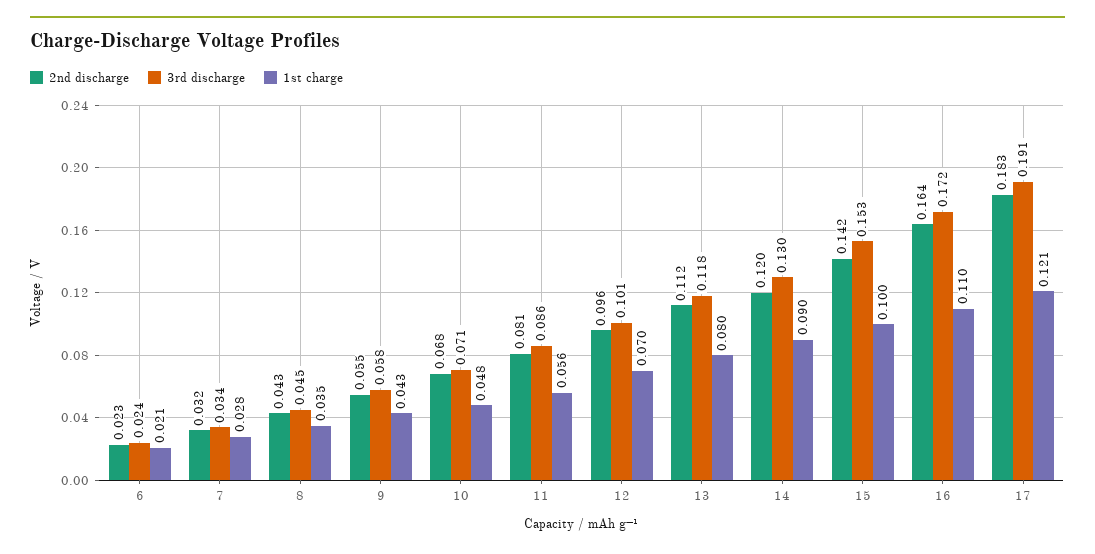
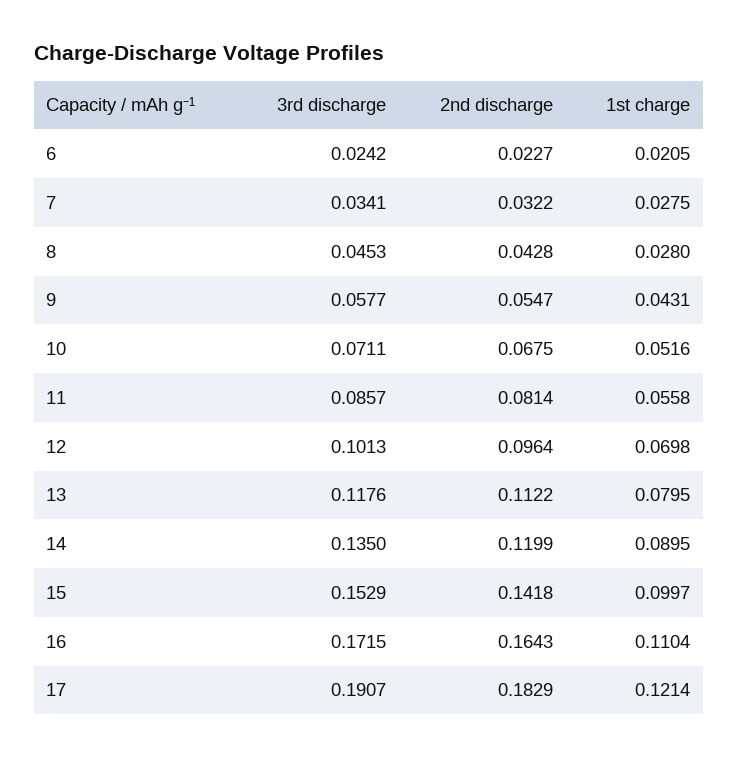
  {
    "2nd discharge": {
      "6": 0.0227,
      "7": 0.0322,
      "8": 0.0428,
      "9": 0.0547,
      "10": 0.0675,
      "11": 0.0814,
      "12": 0.0964,
      "13": 0.1122,
      "14": 0.1199,
      "15": 0.1418,
      "16": 0.1643,
      "17": 0.1829
    },
    "3rd discharge": {
      "6": 0.0242,
      "7": 0.0341,
      "8": 0.0453,
      "9": 0.0577,
      "10": 0.0711,
      "11": 0.0857,
      "12": 0.1013,
      "13": 0.1176,
-     "14": 0.13,
+     "14": 0.135,
      "15": 0.1529,
      "16": 0.1715,
      "17": 0.1907
    },
    "1st charge": {
      "6": 0.0205,
      "7": 0.0275,
-     "8": 0.035,
+     "8": 0.028,
      "9": 0.0431,
-     "10": 0.048,
+     "10": 0.0516,
      "11": 0.0558,
      "12": 0.0698,
      "13": 0.0795,
      "14": 0.0895,
      "15": 0.0997,
      "16": 0.1104,
      "17": 0.1214
    }
  }

